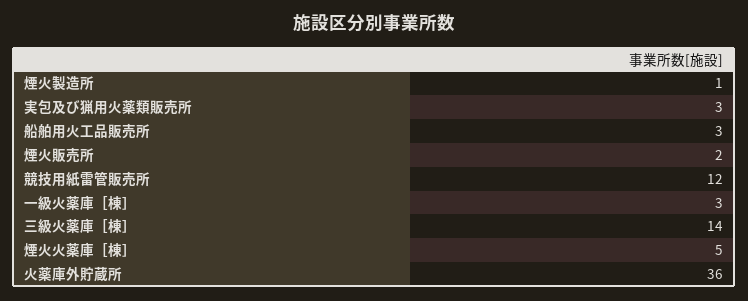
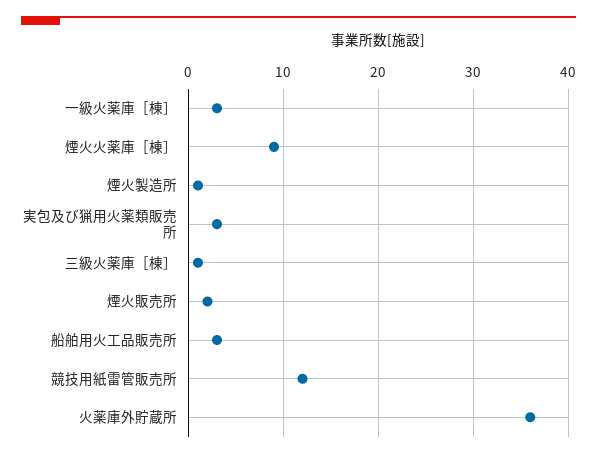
  {
    "煙火製造所": 1,
    "実包及び猟用火薬類販売所": 3,
    "船舶用火工品販売所": 3,
    "煙火販売所": 2,
    "競技用紙雷管販売所": 12,
    "一級火薬庫［棟］": 3,
-   "三級火薬庫［棟］": 14,
+   "三級火薬庫［棟］": 1,
-   "煙火火薬庫［棟］": 5,
+   "煙火火薬庫［棟］": 9,
    "火薬庫外貯蔵所": 36
  }

